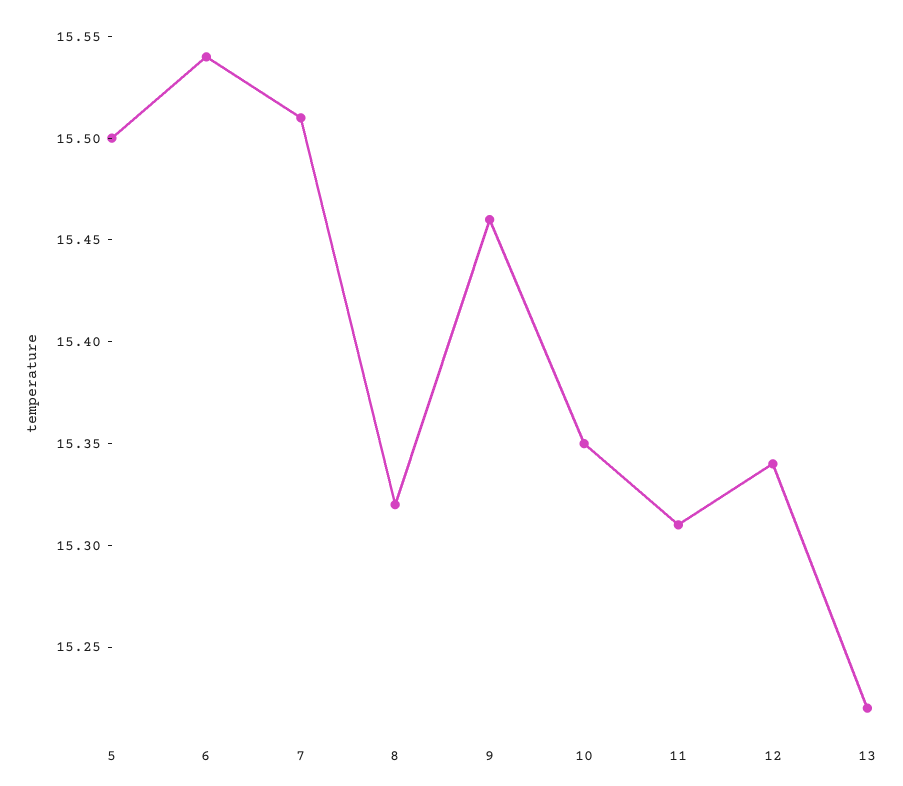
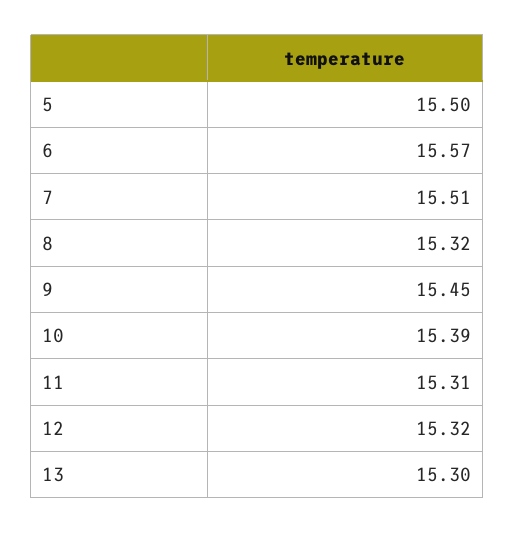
  {
    "5": 15.5,
-   "6": 15.54,
+   "6": 15.57,
    "7": 15.51,
    "8": 15.32,
-   "9": 15.46,
+   "9": 15.45,
-   "10": 15.35,
+   "10": 15.39,
    "11": 15.31,
-   "12": 15.34,
+   "12": 15.32,
-   "13": 15.22
+   "13": 15.3
  }

